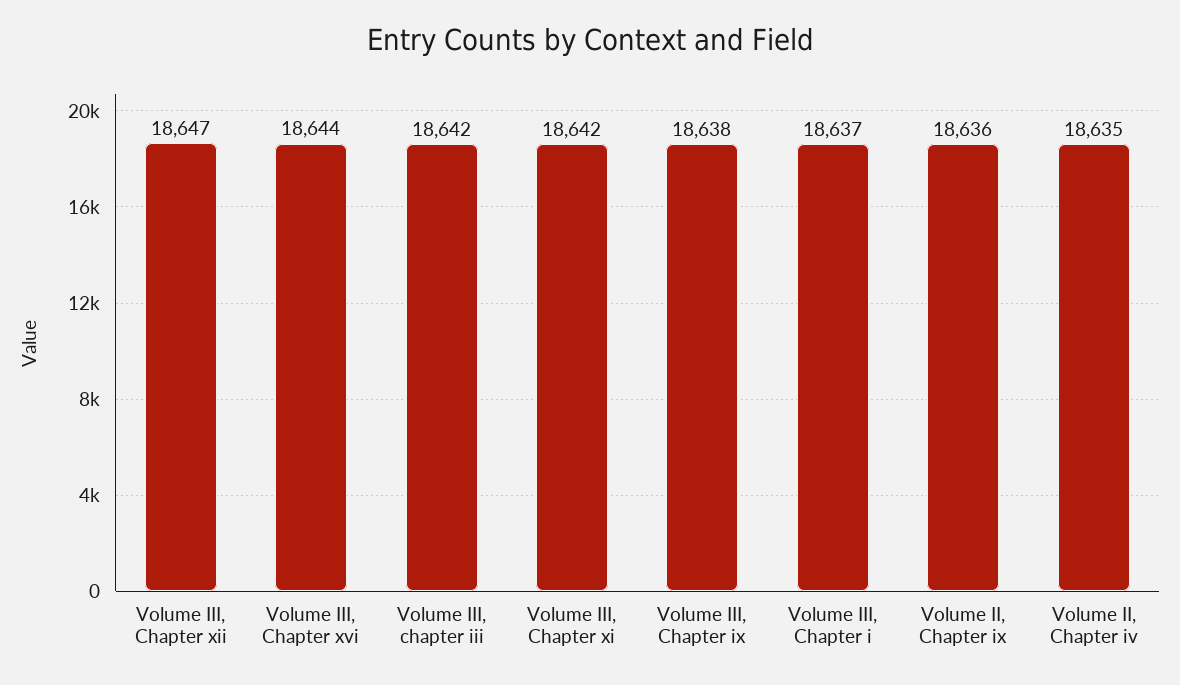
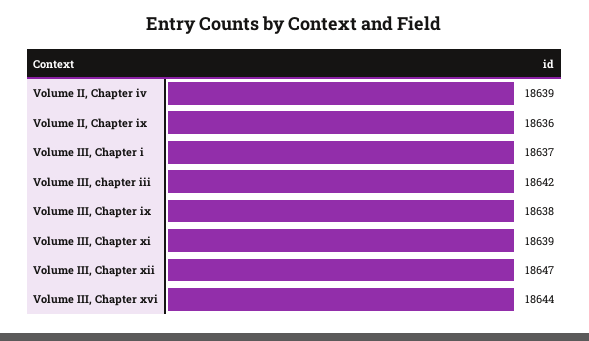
  {
    "Volume III, Chapter xii": 18647,
    "Volume III, Chapter xvi": 18644,
    "Volume III, chapter iii": 18642,
-   "Volume III, Chapter xi": 18642,
+   "Volume III, Chapter xi": 18639,
    "Volume III, Chapter ix": 18638,
    "Volume III, Chapter i": 18637,
    "Volume II, Chapter ix": 18636,
-   "Volume II, Chapter iv": 18635
+   "Volume II, Chapter iv": 18639
  }

